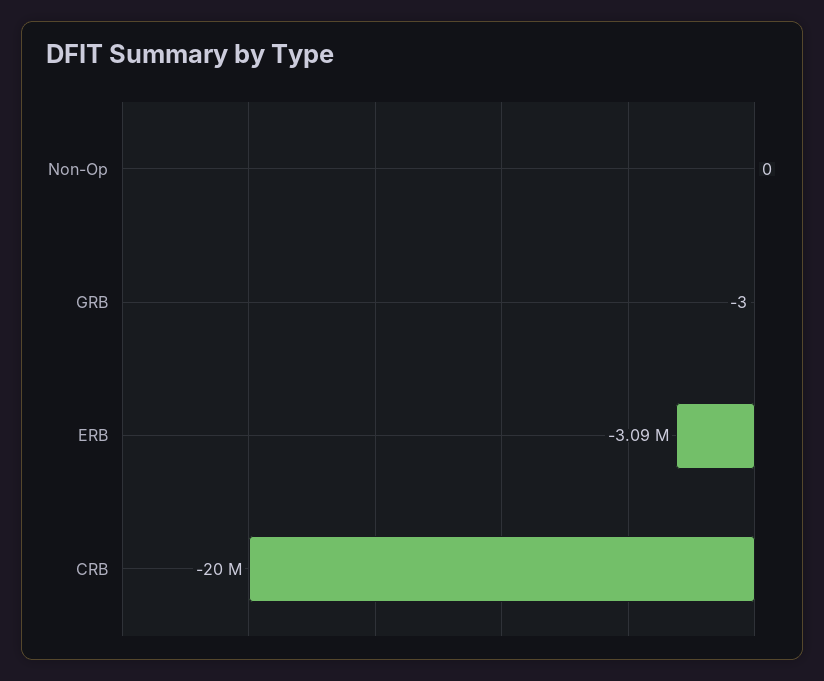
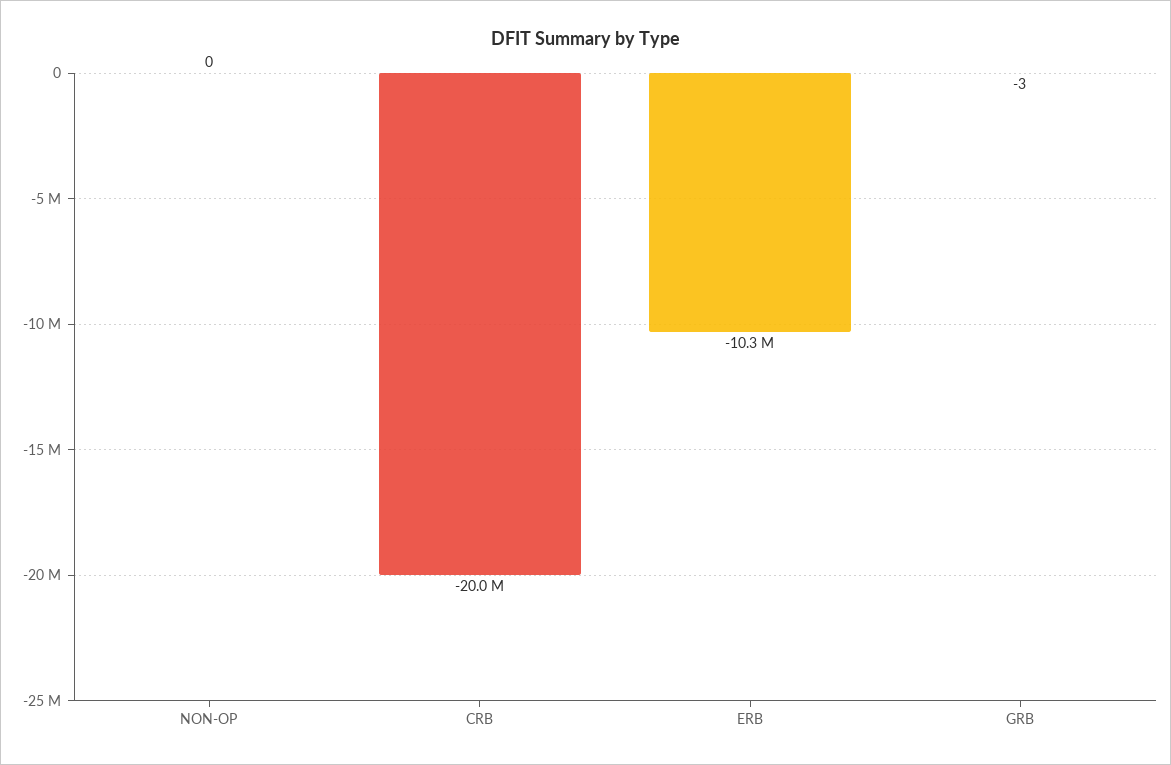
  {
    "Non-Op": 0,
    "GRB": -3,
-   "ERB": -3090000,
+   "ERB": -10300000,
    "CRB": -20000000
  }

